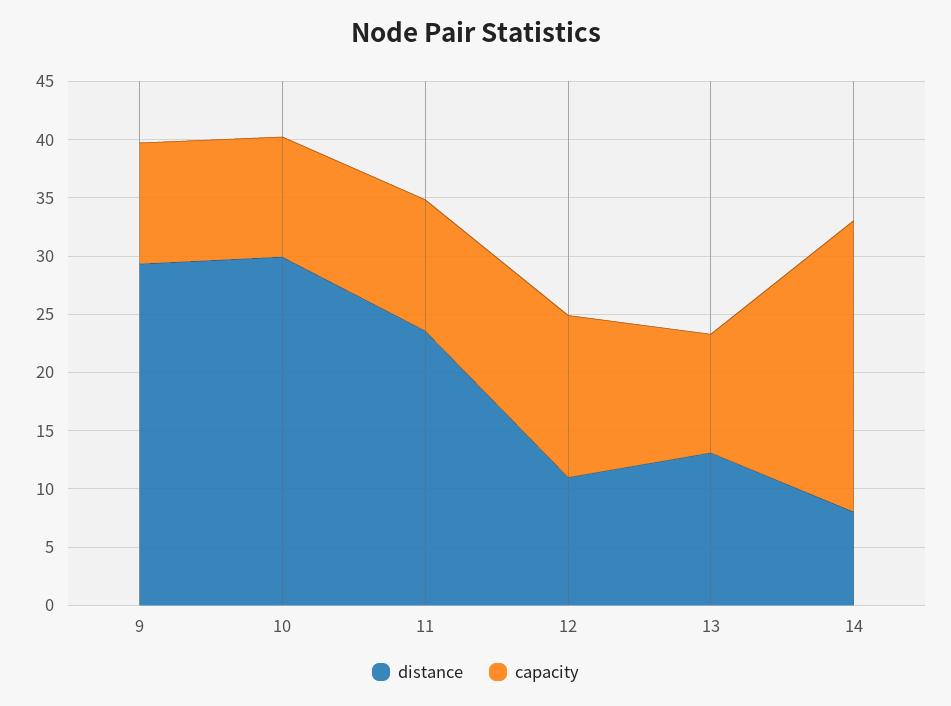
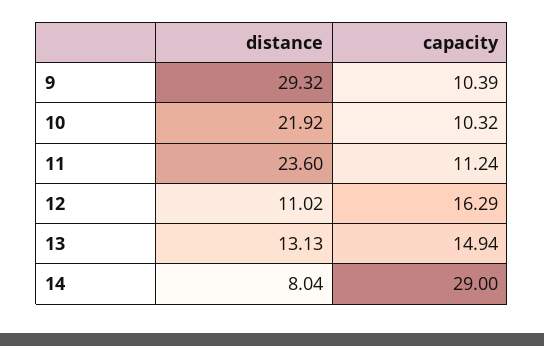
  {
    "distance": {
      "9": 29.32,
-     "10": 30,
+     "10": 21.92,
      "11": 23.6,
      "12": 11.02,
      "13": 13.13,
      "14": 8.04
    },
    "capacity": {
      "9": 10.39,
      "10": 10.32,
      "11": 11.24,
-     "12": 14,
+     "12": 16.29,
-     "13": 10,
+     "13": 14.94,
-     "14": 25
+     "14": 29
    }
  }

